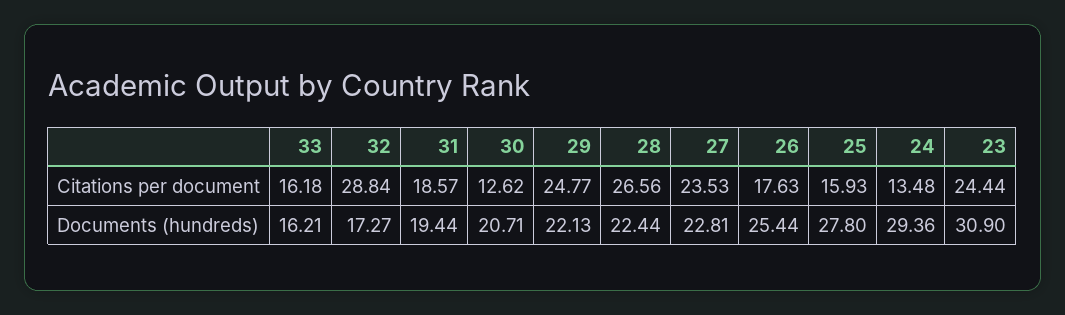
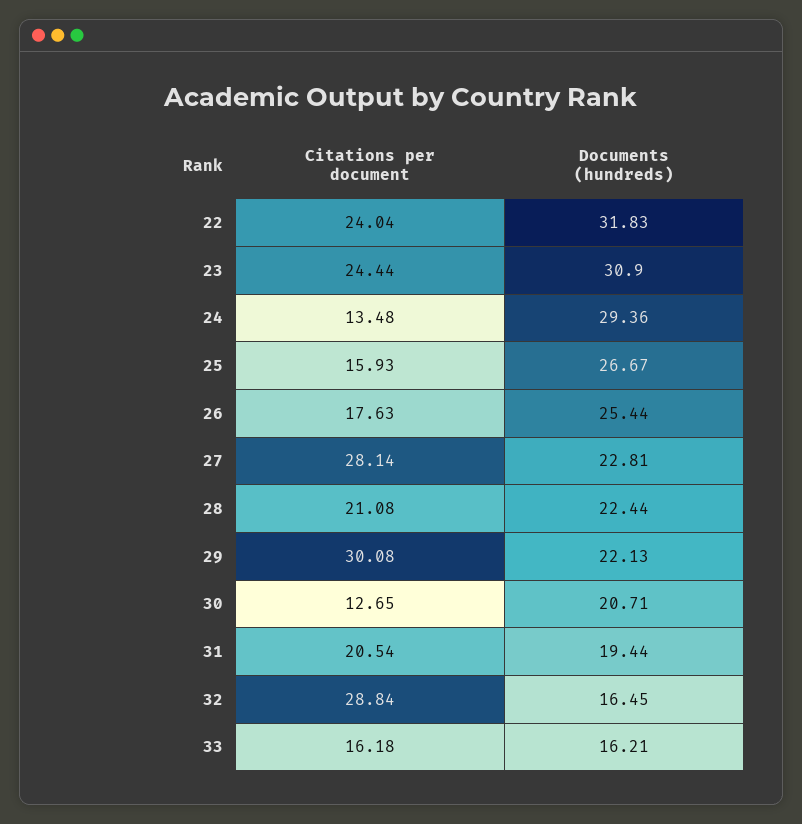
  {
    "33": {
      "Citations per document": 16.18,
      "Documents (hundreds)": 16.21
    },
    "32": {
      "Citations per document": 28.84,
-     "Documents (hundreds)": 17.27
+     "Documents (hundreds)": 16.45
    },
    "31": {
-     "Citations per document": 18.57,
+     "Citations per document": 20.54,
      "Documents (hundreds)": 19.44
    },
    "30": {
-     "Citations per document": 12.62,
+     "Citations per document": 12.65,
      "Documents (hundreds)": 20.71
    },
    "29": {
-     "Citations per document": 24.77,
+     "Citations per document": 30.08,
      "Documents (hundreds)": 22.13
    },
    "28": {
-     "Citations per document": 26.56,
+     "Citations per document": 21.08,
      "Documents (hundreds)": 22.44
    },
    "27": {
-     "Citations per document": 23.53,
+     "Citations per document": 28.14,
      "Documents (hundreds)": 22.81
    },
    "26": {
      "Citations per document": 17.63,
      "Documents (hundreds)": 25.44
    },
    "25": {
      "Citations per document": 15.93,
-     "Documents (hundreds)": 27.8
+     "Documents (hundreds)": 26.67
    },
    "24": {
      "Citations per document": 13.48,
      "Documents (hundreds)": 29.36
    },
    "23": {
      "Citations per document": 24.44,
      "Documents (hundreds)": 30.9
-   }
+   },
+   "22": {
+     "Citations per document": 24.04,
+     "Documents (hundreds)": 31.83
+   }
  }

